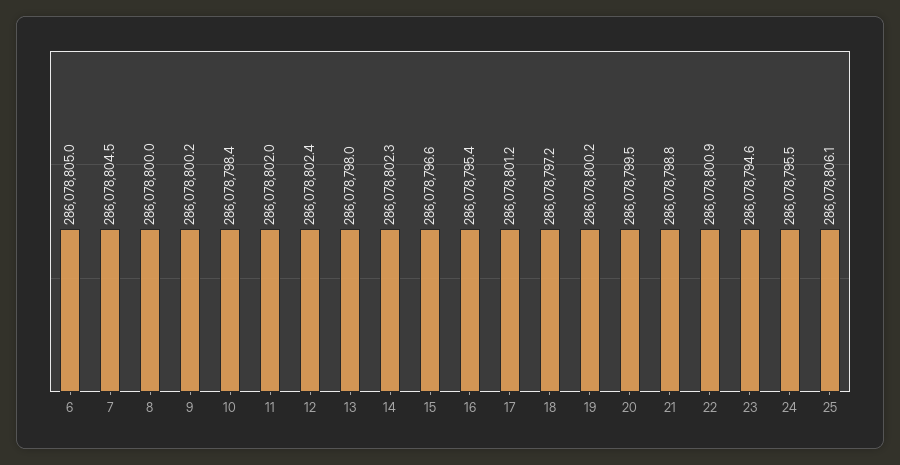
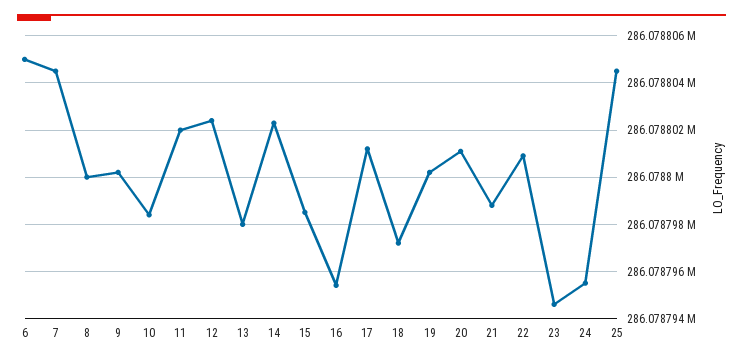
  {
    "6": 286078805,
    "7": 286078804.5,
    "8": 286078800,
    "9": 286078800.2,
    "10": 286078798.4,
    "11": 286078802,
    "12": 286078802.4,
    "13": 286078798,
    "14": 286078802.3,
-   "15": 286078796.6,
+   "15": 286078798.5,
    "16": 286078795.4,
    "17": 286078801.2,
    "18": 286078797.2,
    "19": 286078800.2,
-   "20": 286078799.5,
+   "20": 286078801,
    "21": 286078798.8,
    "22": 286078800.9,
    "23": 286078794.6,
    "24": 286078795.5,
-   "25": 286078806.1
+   "25": 286078804.5
  }

